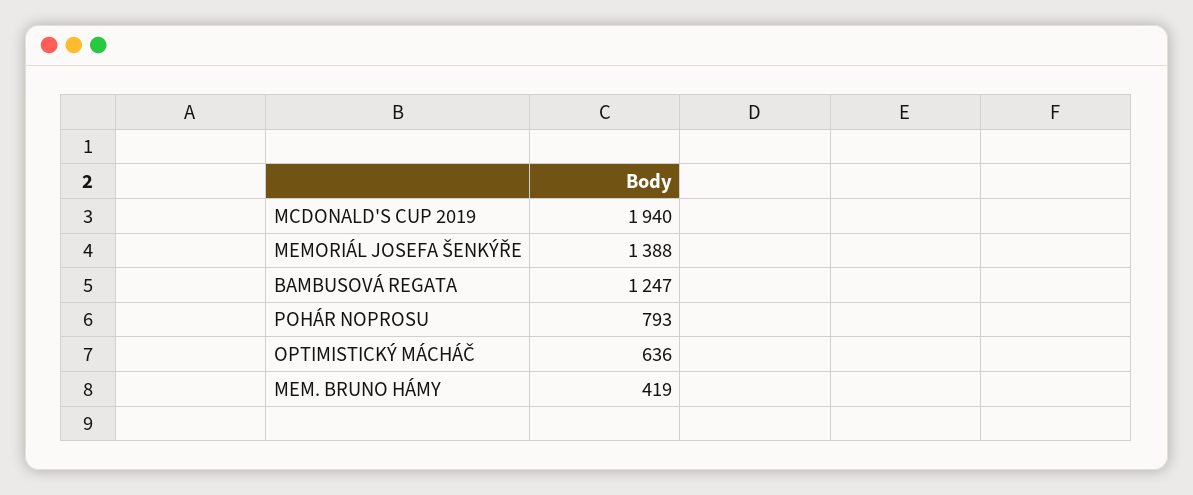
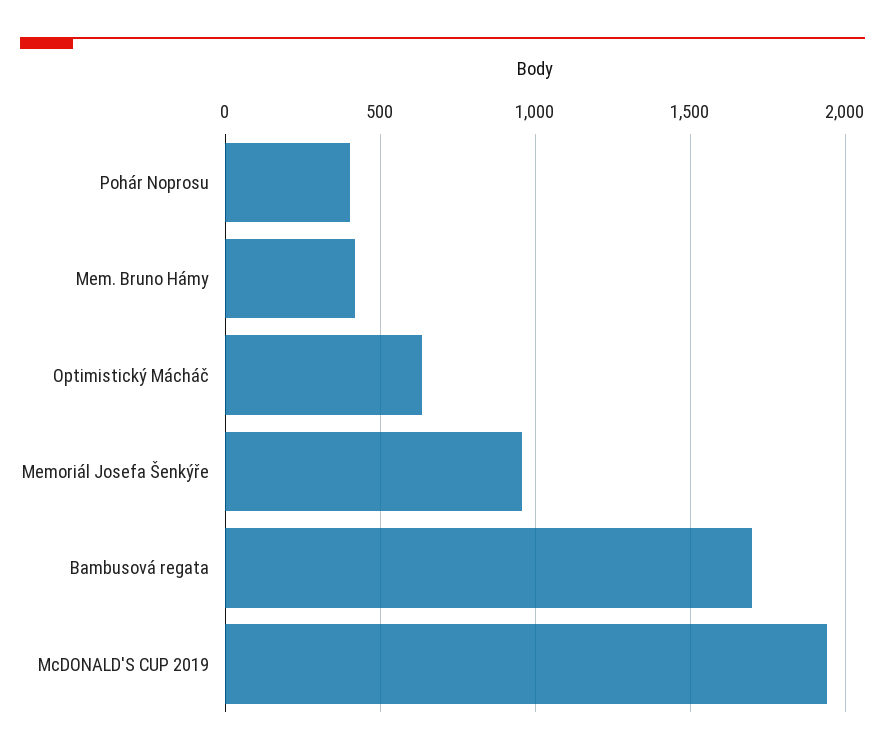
  {
    "MCDONALD'S CUP 2019": 1940,
-   "MEMORIÁL JOSEFA ŠENKÝŘE": 1388,
+   "MEMORIÁL JOSEFA ŠENKÝŘE": 950,
-   "BAMBUSOVÁ REGATA": 1247,
+   "BAMBUSOVÁ REGATA": 1700,
-   "POHÁR NOPROSU": 793,
+   "POHÁR NOPROSU": 400,
    "OPTIMISTICKÝ MÁCHÁČ": 636,
    "MEM. BRUNO HÁMY": 419
  }

